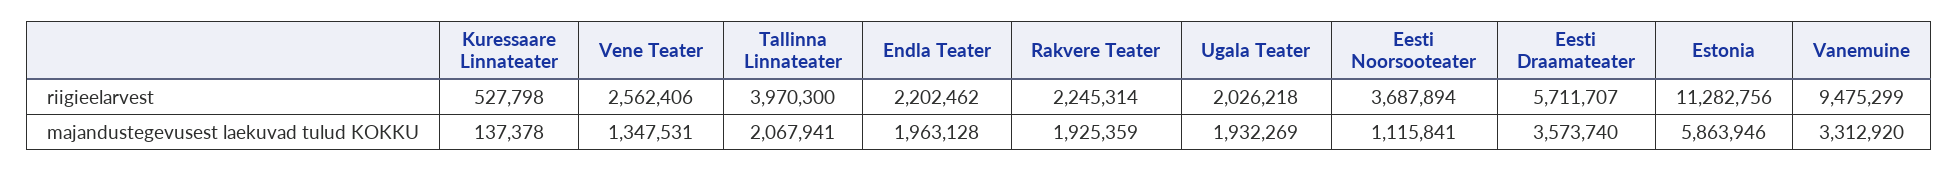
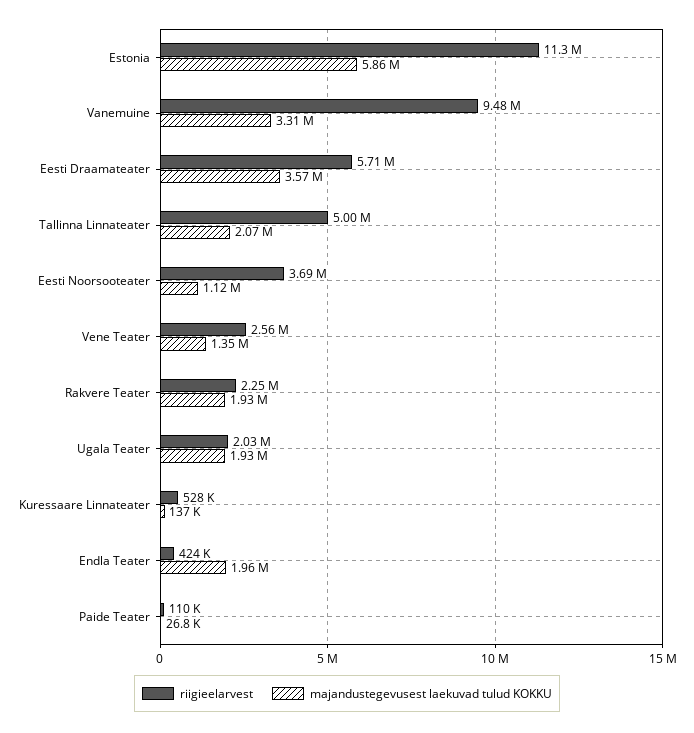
  {
    "riigieelarvest": {
      "Kuressaare Linnateater": 527798,
      "Vene Teater": 2562406,
-     "Tallinna Linnateater": 3970300,
+     "Tallinna Linnateater": 5000000,
-     "Endla Teater": 2202462,
+     "Endla Teater": 424000,
      "Rakvere Teater": 2245314,
      "Ugala Teater": 2026218,
      "Eesti Noorsooteater": 3687894,
      "Eesti Draamateater": 5711707,
      "Estonia": 11282756,
-     "Vanemuine": 9475299
+     "Vanemuine": 9475299,
+     "Paide Teater": 110000
    },
    "majandustegevusest laekuvad tulud KOKKU": {
      "Kuressaare Linnateater": 137378,
      "Vene Teater": 1347531,
      "Tallinna Linnateater": 2067941,
      "Endla Teater": 1963128,
      "Rakvere Teater": 1925359,
      "Ugala Teater": 1932269,
      "Eesti Noorsooteater": 1115841,
      "Eesti Draamateater": 3573740,
      "Estonia": 5863946,
-     "Vanemuine": 3312920
+     "Vanemuine": 3312920,
+     "Paide Teater": 26800
    }
  }

